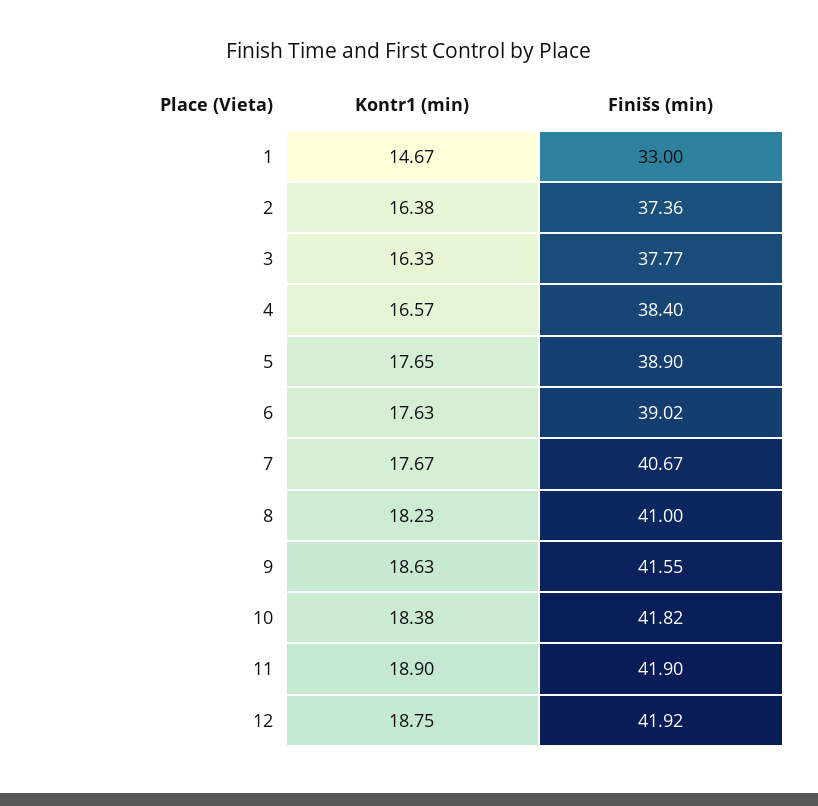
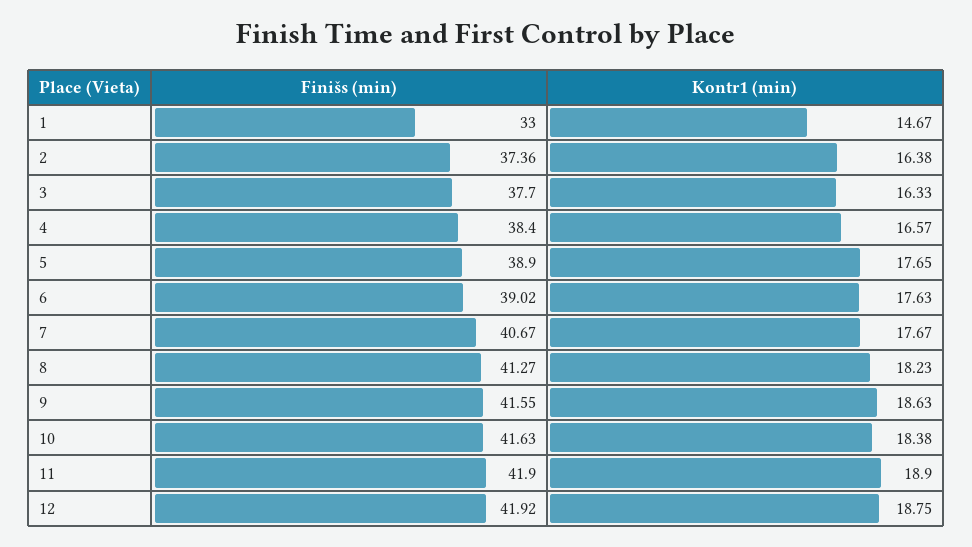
  {
    "Kontr1 (min)": {
      "1": 14.67,
      "2": 16.38,
      "3": 16.33,
      "4": 16.57,
      "5": 17.65,
      "6": 17.63,
      "7": 17.67,
      "8": 18.23,
      "9": 18.63,
      "10": 18.38,
      "11": 18.9,
      "12": 18.75
    },
    "Finišs (min)": {
      "1": 33,
      "2": 37.36,
-     "3": 37.77,
+     "3": 37.7,
      "4": 38.4,
      "5": 38.9,
      "6": 39.02,
      "7": 40.67,
-     "8": 41,
+     "8": 41.27,
      "9": 41.55,
-     "10": 41.82,
+     "10": 41.63,
      "11": 41.9,
      "12": 41.92
    }
  }

